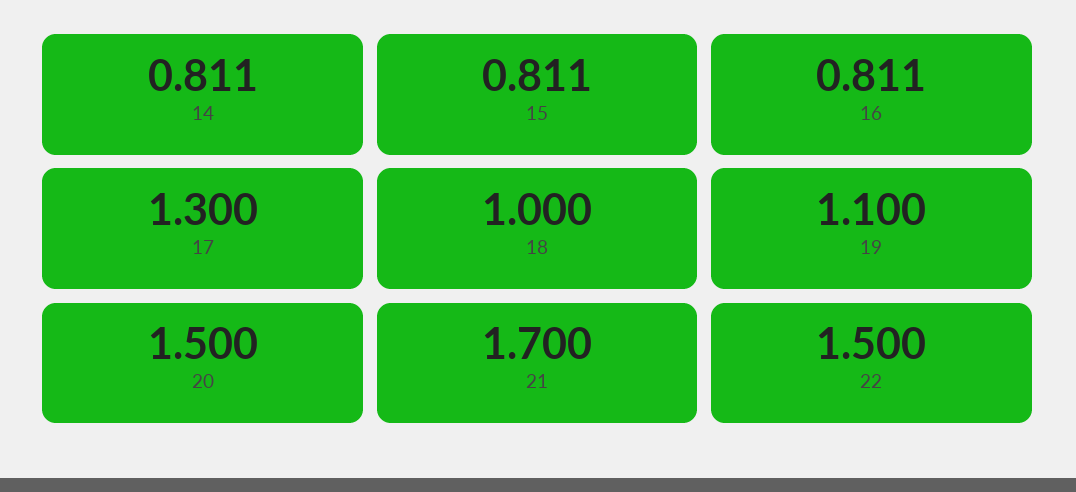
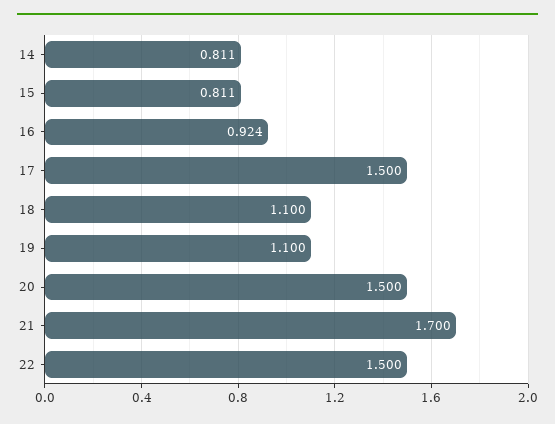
  {
    "14": 0.811,
    "15": 0.811,
-   "16": 0.811,
+   "16": 0.924,
-   "17": 1.3,
+   "17": 1.5,
-   "18": 1,
+   "18": 1.1,
    "19": 1.1,
    "20": 1.5,
    "21": 1.7,
    "22": 1.5
  }

